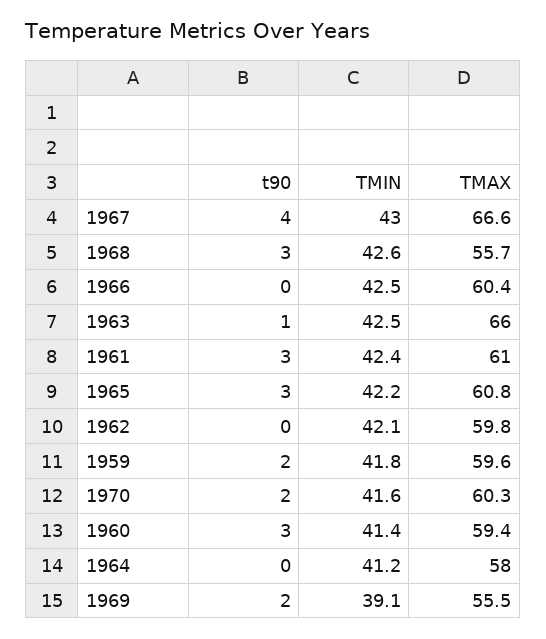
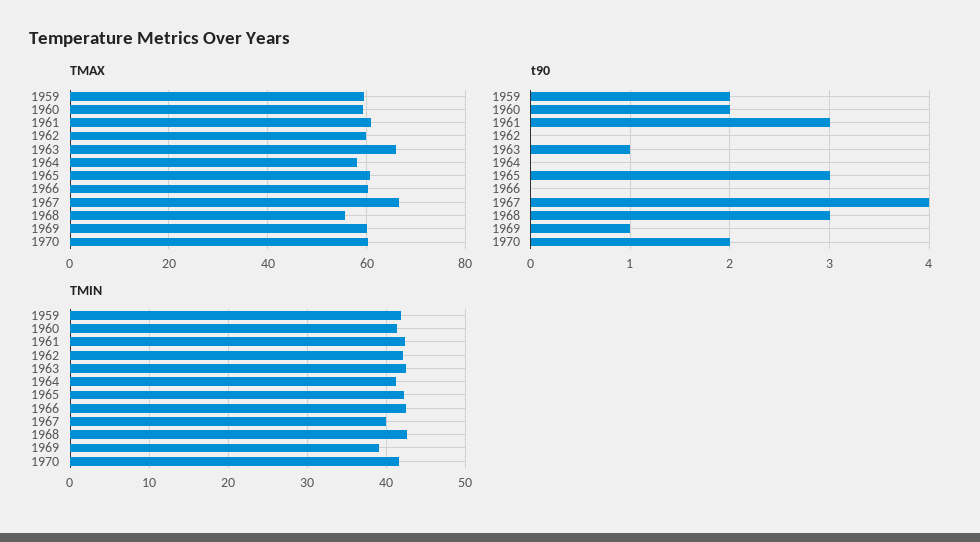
  {
    "t90": {
      "1967": 4,
      "1968": 3,
      "1966": 0,
      "1963": 1,
      "1961": 3,
      "1965": 3,
      "1962": 0,
      "1959": 2,
      "1970": 2,
-     "1960": 3,
+     "1960": 2,
      "1964": 0,
-     "1969": 2
+     "1969": 1
    },
    "TMIN": {
-     "1967": 43,
+     "1967": 40,
      "1968": 42.6,
      "1966": 42.5,
      "1963": 42.5,
      "1961": 42.4,
      "1965": 42.2,
      "1962": 42.1,
      "1959": 41.8,
      "1970": 41.6,
      "1960": 41.4,
      "1964": 41.2,
      "1969": 39.1
    },
    "TMAX": {
      "1967": 66.6,
      "1968": 55.7,
      "1966": 60.4,
      "1963": 66,
      "1961": 61,
      "1965": 60.8,
      "1962": 59.8,
      "1959": 59.6,
      "1970": 60.3,
      "1960": 59.4,
      "1964": 58,
-     "1969": 55.5
+     "1969": 60
    }
  }

